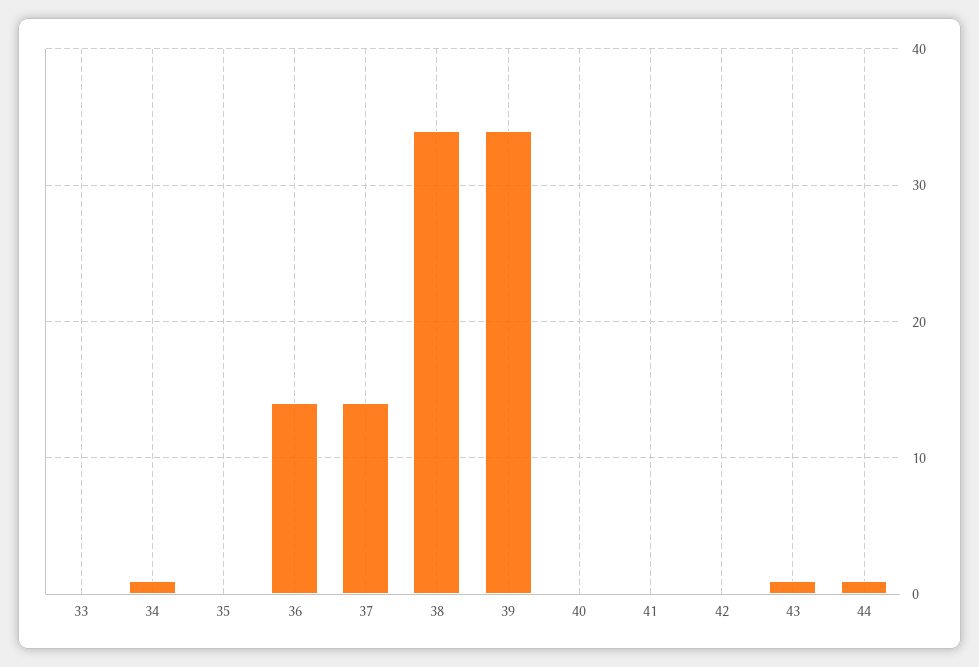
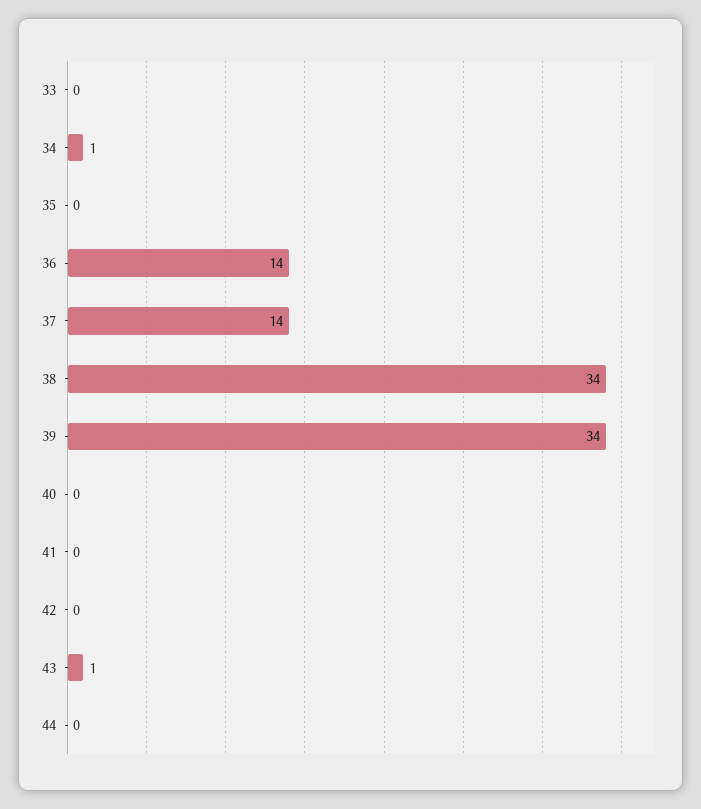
  {
    "33": 0,
    "34": 1,
    "35": 0,
    "36": 14,
    "37": 14,
    "38": 34,
    "39": 34,
    "40": 0,
    "41": 0,
    "42": 0,
    "43": 1,
-   "44": 1
+   "44": 0
  }

